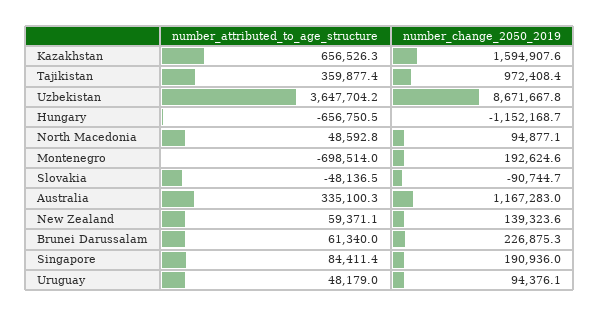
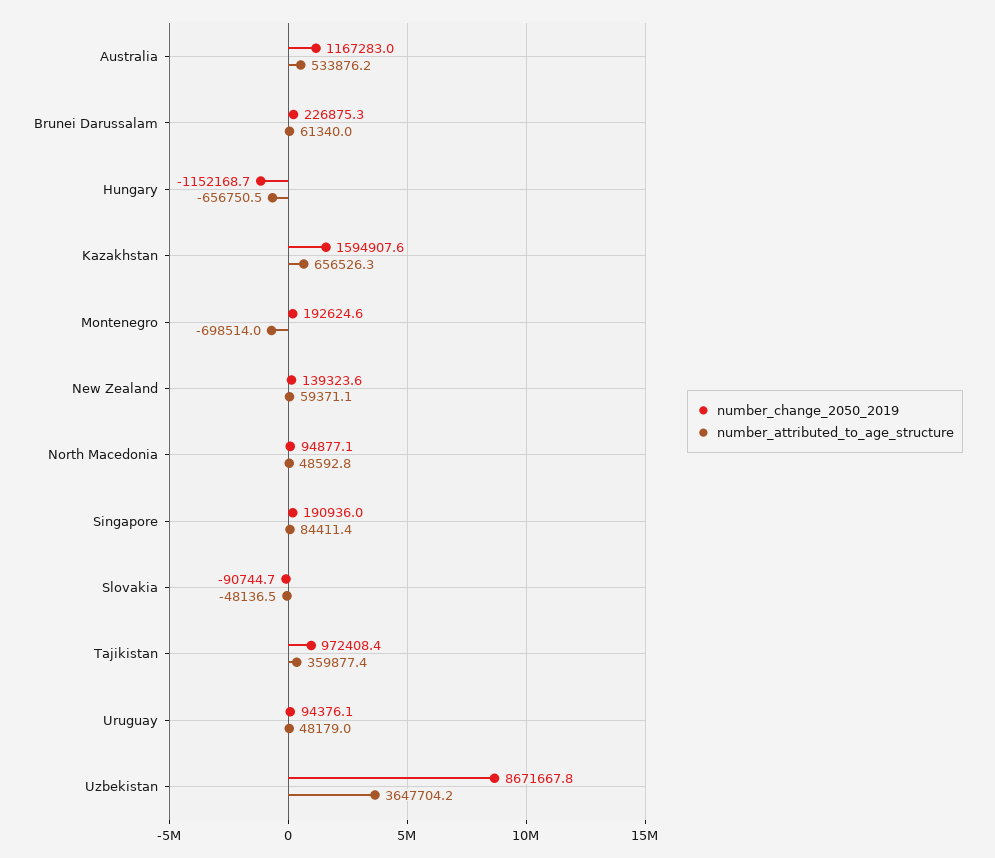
  {
    "number_attributed_to_age_structure": {
      "Kazakhstan": 656526.3,
      "Tajikistan": 359877.4,
      "Uzbekistan": 3647704.2,
      "Hungary": -656750.5,
      "North Macedonia": 48592.8,
      "Montenegro": -698514,
      "Slovakia": -48136.5,
-     "Australia": 335100.3,
+     "Australia": 533876.2,
      "New Zealand": 59371.1,
      "Brunei Darussalam": 61340,
      "Singapore": 84411.4,
      "Uruguay": 48179
    },
    "number_change_2050_2019": {
      "Kazakhstan": 1594907.6,
      "Tajikistan": 972408.4,
      "Uzbekistan": 8671667.8,
      "Hungary": -1152168.7,
      "North Macedonia": 94877.1,
      "Montenegro": 192624.6,
      "Slovakia": -90744.7,
      "Australia": 1167283,
      "New Zealand": 139323.6,
      "Brunei Darussalam": 226875.3,
      "Singapore": 190936,
      "Uruguay": 94376.1
    }
  }

